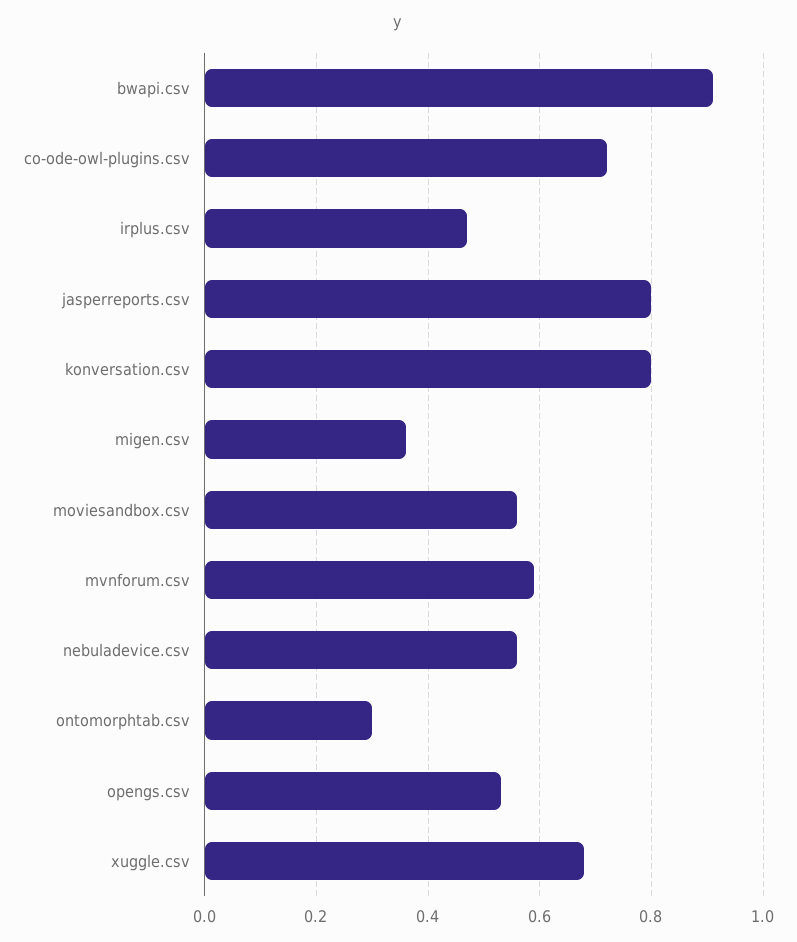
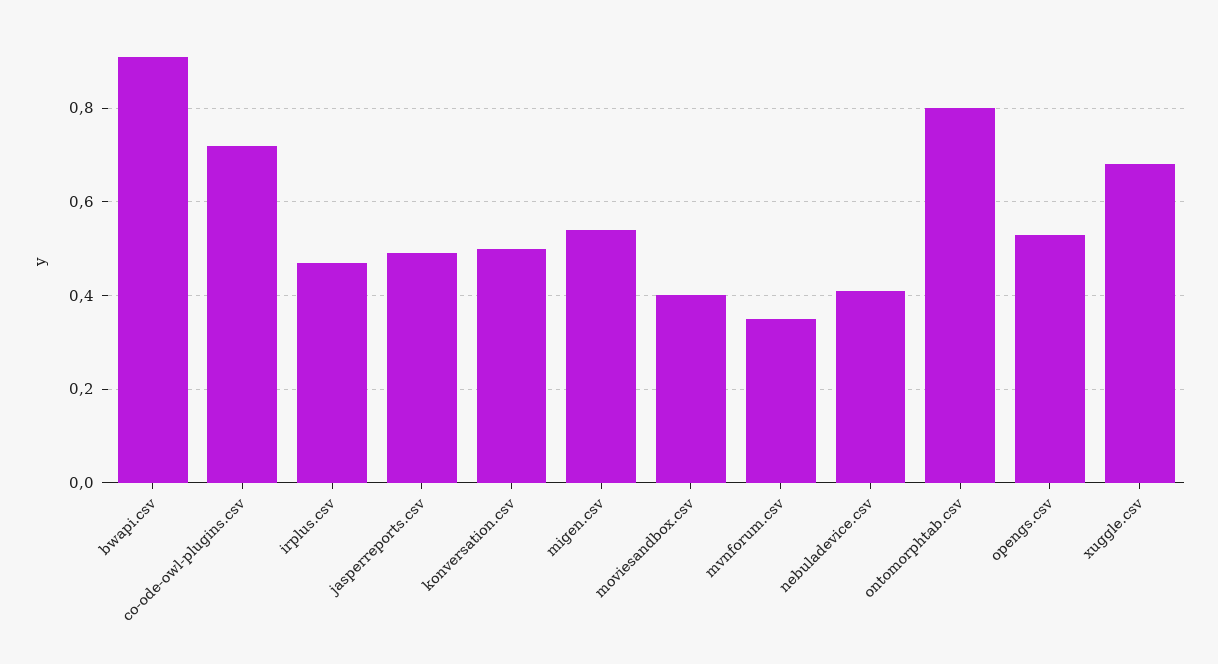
  {
    "bwapi.csv": 0.9,
    "co-ode-owl-plugins.csv": 0.7,
    "irplus.csv": 0.45,
-   "jasperreports.csv": 0.8,
+   "jasperreports.csv": 0.5,
-   "konversation.csv": 0.8,
+   "konversation.csv": 0.5,
-   "migen.csv": 0.35,
+   "migen.csv": 0.55,
-   "moviesandbox.csv": 0.55,
+   "moviesandbox.csv": 0.4,
-   "mvnforum.csv": 0.6,
+   "mvnforum.csv": 0.35,
-   "nebuladevice.csv": 0.55,
+   "nebuladevice.csv": 0.4,
-   "ontomorphtab.csv": 0.3,
+   "ontomorphtab.csv": 0.8,
    "opengs.csv": 0.55,
    "xuggle.csv": 0.7
  }

